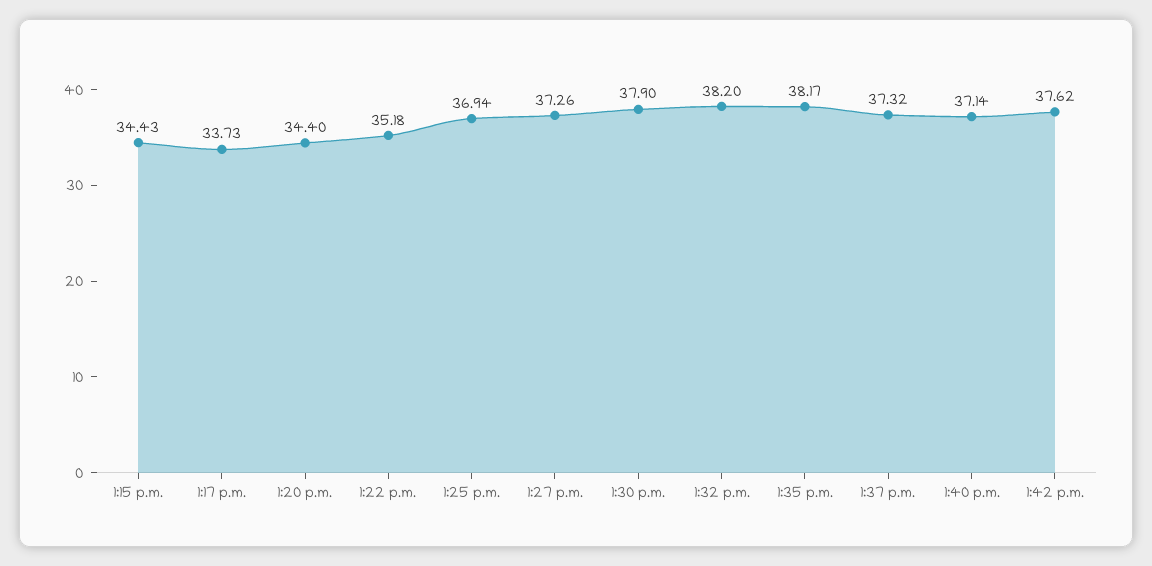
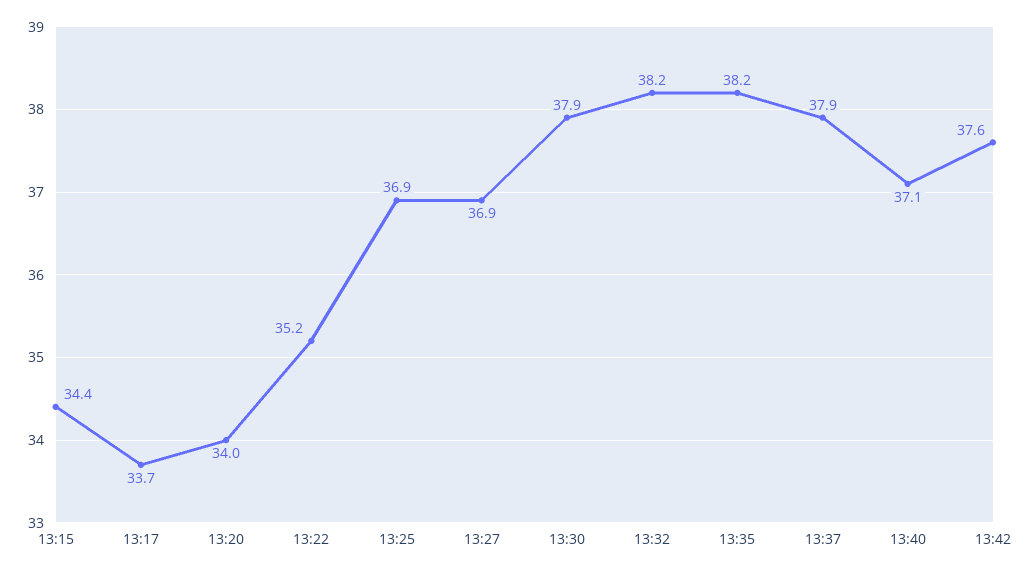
  {
    "1:15 p.m.": 34.43,
    "1:17 p.m.": 33.73,
-   "1:20 p.m.": 34.4,
+   "1:20 p.m.": 34,
    "1:22 p.m.": 35.18,
    "1:25 p.m.": 36.94,
-   "1:27 p.m.": 37.26,
+   "1:27 p.m.": 36.9,
    "1:30 p.m.": 37.9,
    "1:32 p.m.": 38.2,
    "1:35 p.m.": 38.17,
-   "1:37 p.m.": 37.32,
+   "1:37 p.m.": 37.9,
    "1:40 p.m.": 37.14,
    "1:42 p.m.": 37.62
  }

